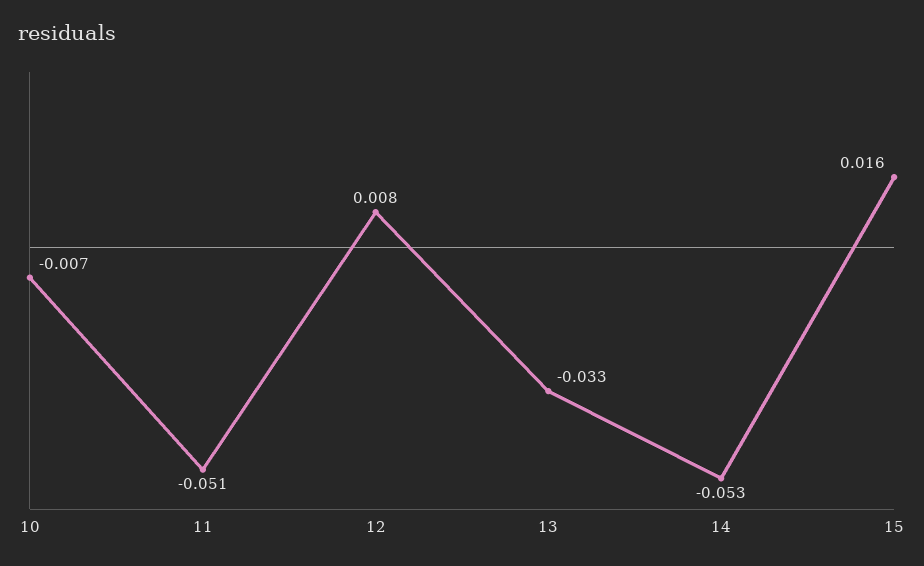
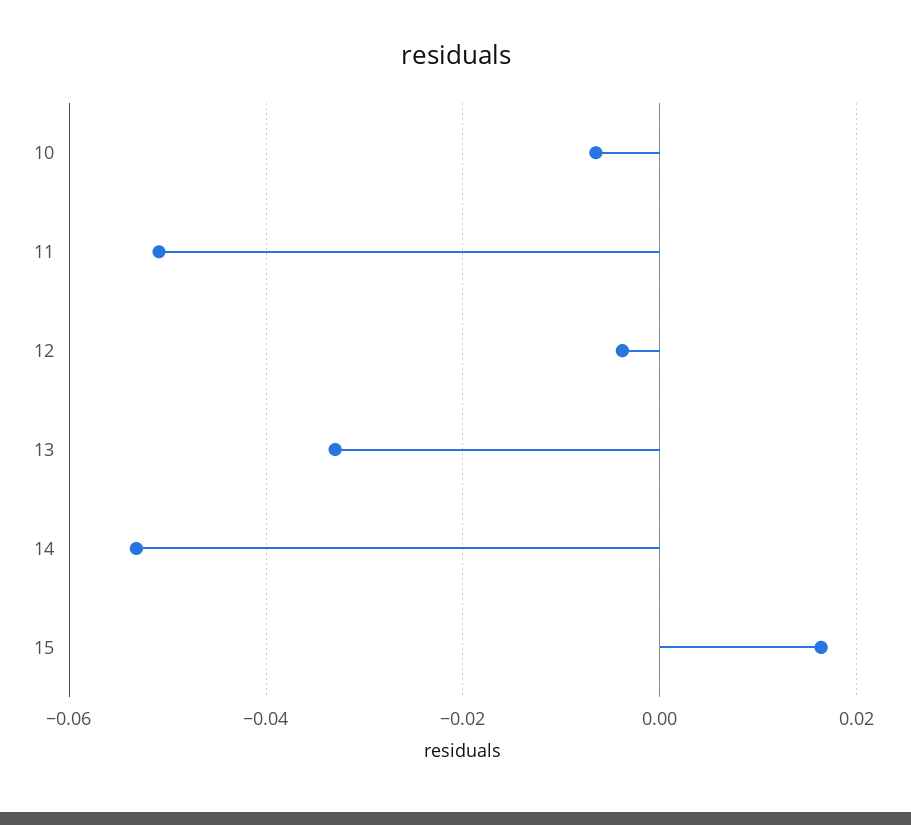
  {
    "10": -0.007,
    "11": -0.051,
-   "12": 0.008,
+   "12": -0.004,
    "13": -0.033,
    "14": -0.053,
    "15": 0.016
  }

